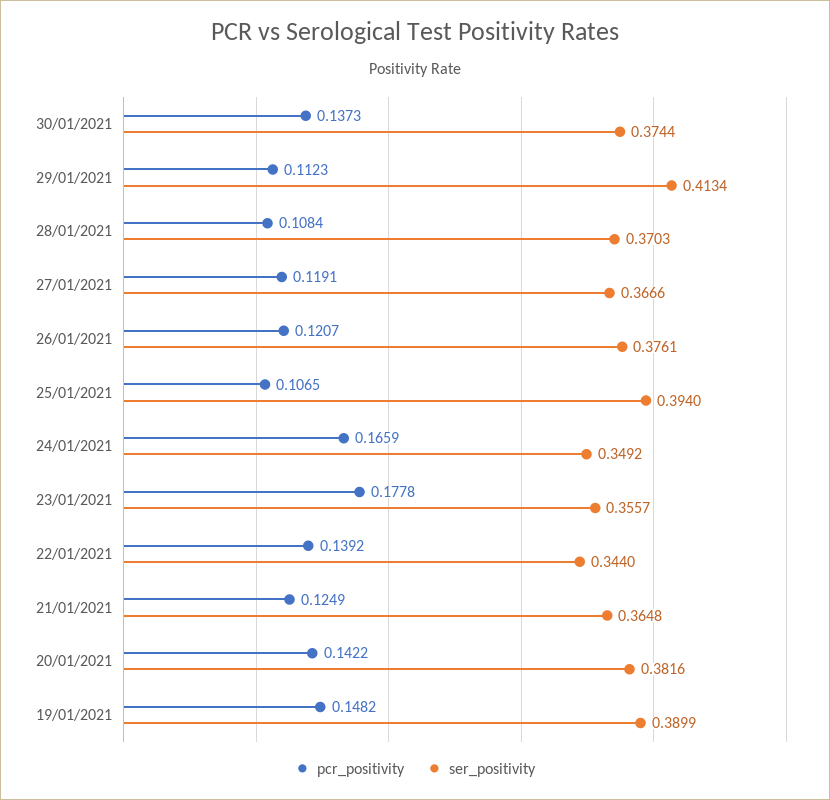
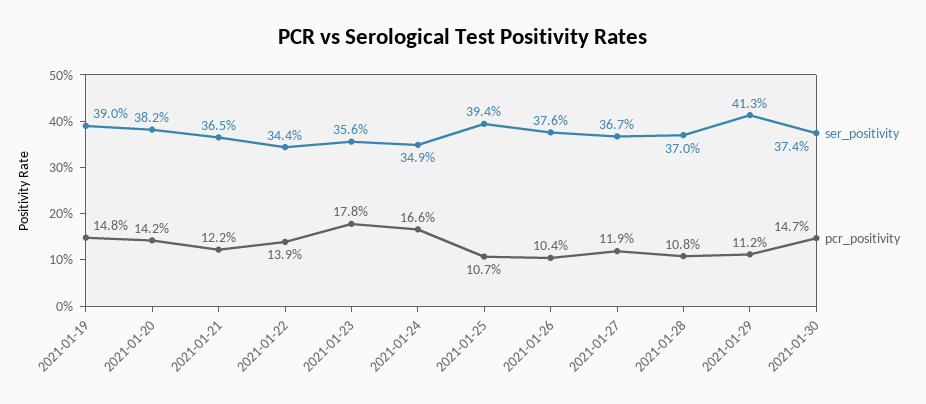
  {
    "pcr_positivity": {
-     "30/01/2021": 0.1373,
+     "30/01/2021": 0.147,
      "29/01/2021": 0.1123,
      "28/01/2021": 0.1084,
      "27/01/2021": 0.1191,
-     "26/01/2021": 0.1207,
+     "26/01/2021": 0.104,
      "25/01/2021": 0.1065,
      "24/01/2021": 0.1659,
      "23/01/2021": 0.1778,
      "22/01/2021": 0.1392,
-     "21/01/2021": 0.1249,
+     "21/01/2021": 0.122,
      "20/01/2021": 0.1422,
      "19/01/2021": 0.1482
    },
    "ser_positivity": {
      "30/01/2021": 0.3744,
      "29/01/2021": 0.4134,
      "28/01/2021": 0.3703,
      "27/01/2021": 0.3666,
      "26/01/2021": 0.3761,
      "25/01/2021": 0.394,
      "24/01/2021": 0.3492,
      "23/01/2021": 0.3557,
      "22/01/2021": 0.344,
      "21/01/2021": 0.3648,
      "20/01/2021": 0.3816,
      "19/01/2021": 0.3899
    }
  }

